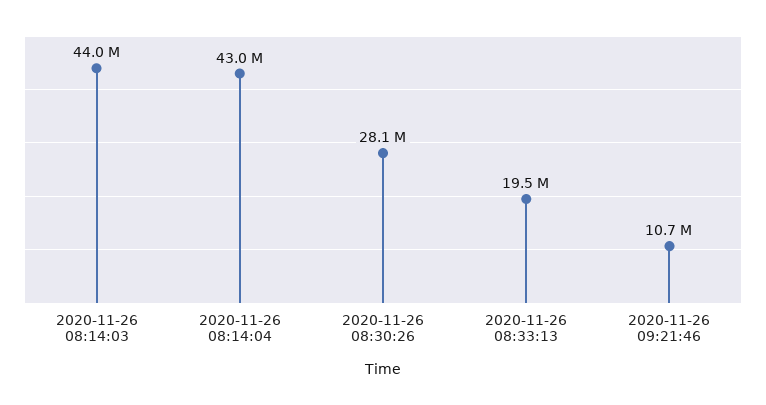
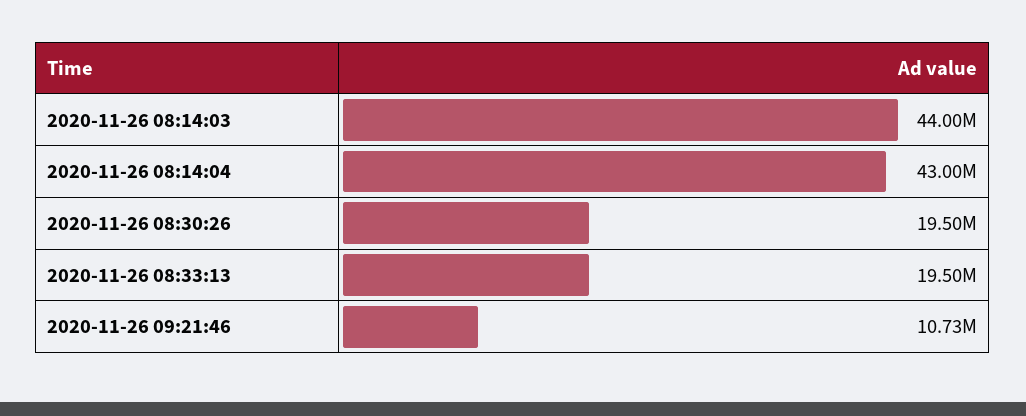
  {
    "2020-11-26 08:14:03": 44000000,
    "2020-11-26 08:14:04": 43000000,
-   "2020-11-26 08:30:26": 28100000,
+   "2020-11-26 08:30:26": 19500000,
    "2020-11-26 08:33:13": 19500000,
    "2020-11-26 09:21:46": 10730000
  }

